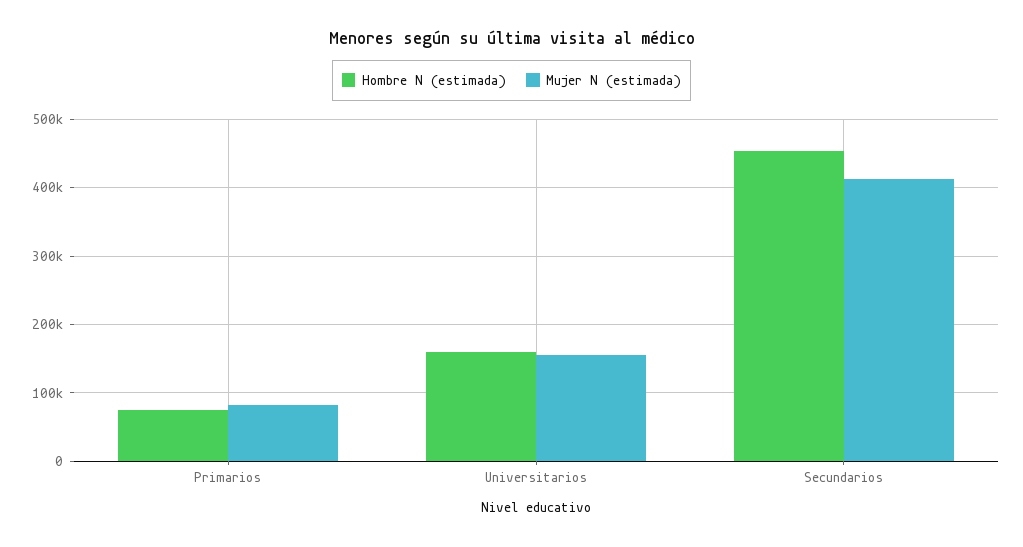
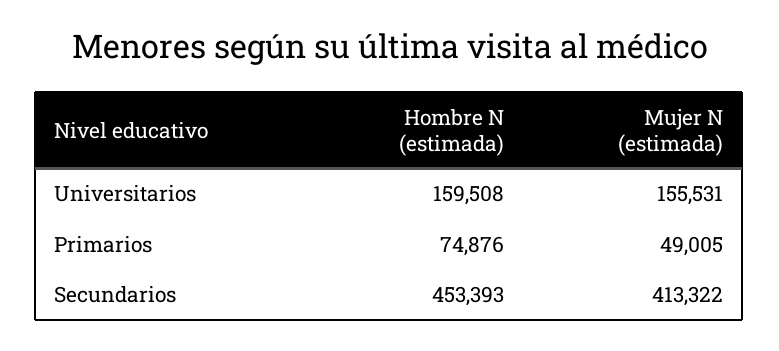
  {
    "Hombre N (estimada)": {
      "Primarios": 74876,
      "Universitarios": 159508,
      "Secundarios": 453393
    },
    "Mujer N (estimada)": {
-     "Primarios": 80000,
+     "Primarios": 49005,
      "Universitarios": 155531,
      "Secundarios": 413322
    }
  }

